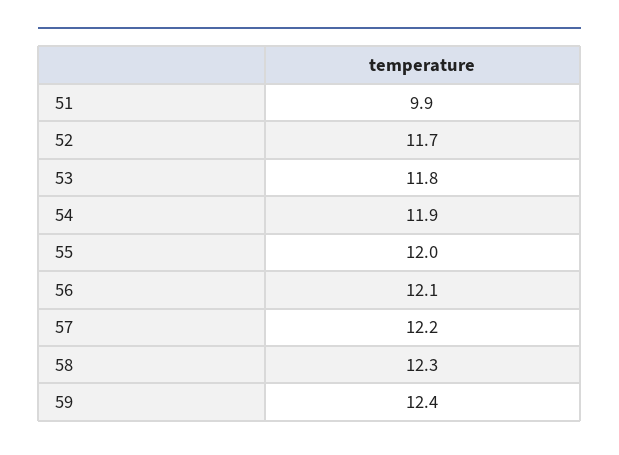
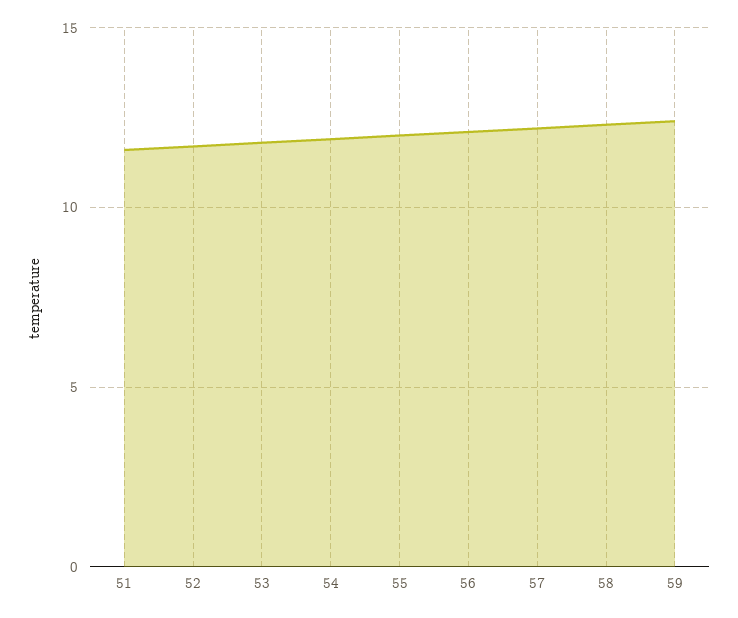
  {
-   "51": 9.9,
+   "51": 11.5,
    "52": 11.7,
    "53": 11.8,
    "54": 11.9,
    "55": 12,
    "56": 12.1,
    "57": 12.2,
    "58": 12.3,
    "59": 12.4
  }

